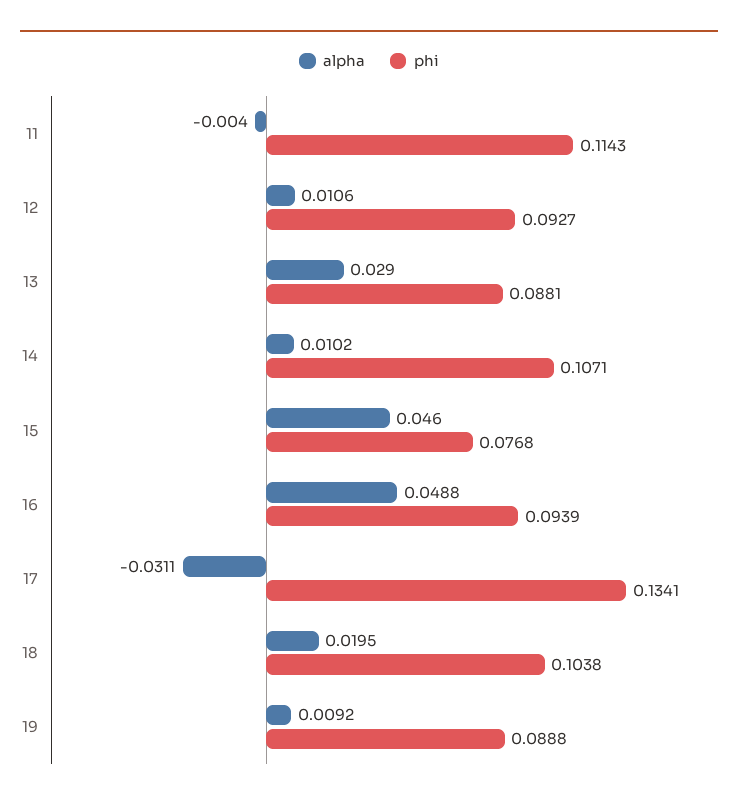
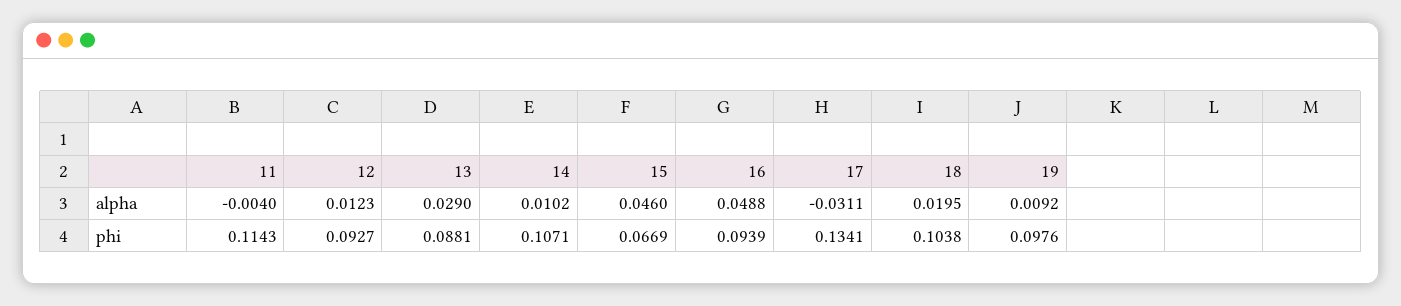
  {
    "alpha": {
      "11": -0.004,
-     "12": 0.0106,
+     "12": 0.0123,
      "13": 0.029,
      "14": 0.0102,
      "15": 0.046,
      "16": 0.0488,
      "17": -0.0311,
      "18": 0.0195,
      "19": 0.0092
    },
    "phi": {
      "11": 0.1143,
      "12": 0.0927,
      "13": 0.0881,
      "14": 0.1071,
-     "15": 0.0768,
+     "15": 0.0669,
      "16": 0.0939,
      "17": 0.1341,
      "18": 0.1038,
-     "19": 0.0888
+     "19": 0.0976
    }
  }

